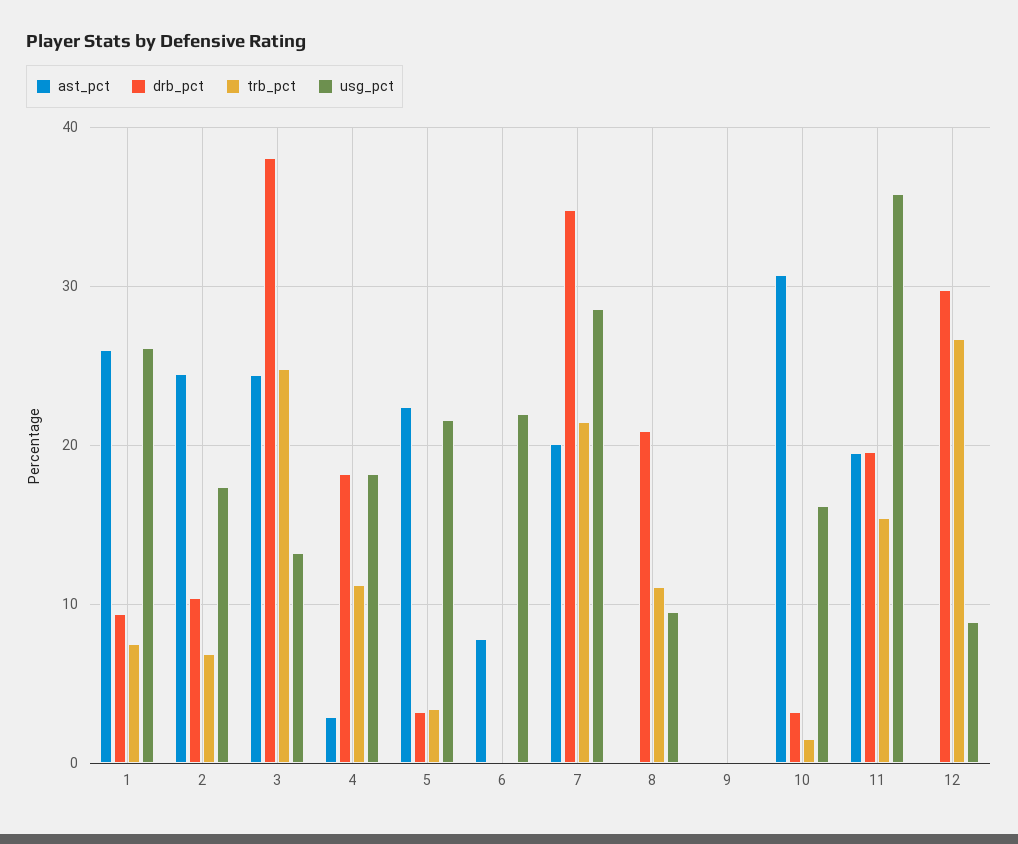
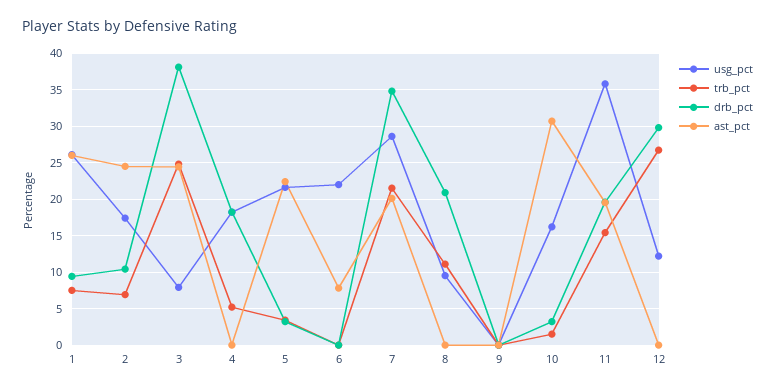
  {
    "ast_pct": {
      "1": 26,
      "2": 25,
      "3": 24,
-     "4": 3,
+     "4": 0,
      "5": 22,
      "6": 8,
      "7": 20,
      "8": 0,
      "9": 0,
      "10": 31,
      "11": 20,
      "12": 0
    },
    "drb_pct": {
      "1": 9,
      "2": 10,
      "3": 38,
      "4": 18,
      "5": 3,
      "6": 0,
      "7": 35,
      "8": 21,
      "9": 0,
      "10": 3,
      "11": 20,
      "12": 30
    },
    "trb_pct": {
      "1": 8,
      "2": 7,
      "3": 25,
-     "4": 11,
+     "4": 5,
      "5": 3,
      "6": 0,
      "7": 22,
      "8": 11,
      "9": 0,
      "10": 2,
      "11": 15,
      "12": 27
    },
    "usg_pct": {
      "1": 26,
      "2": 17,
-     "3": 13,
+     "3": 8,
      "4": 18,
      "5": 22,
      "6": 22,
      "7": 29,
      "8": 10,
      "9": 0,
      "10": 16,
      "11": 36,
-     "12": 9
+     "12": 12
    }
  }

